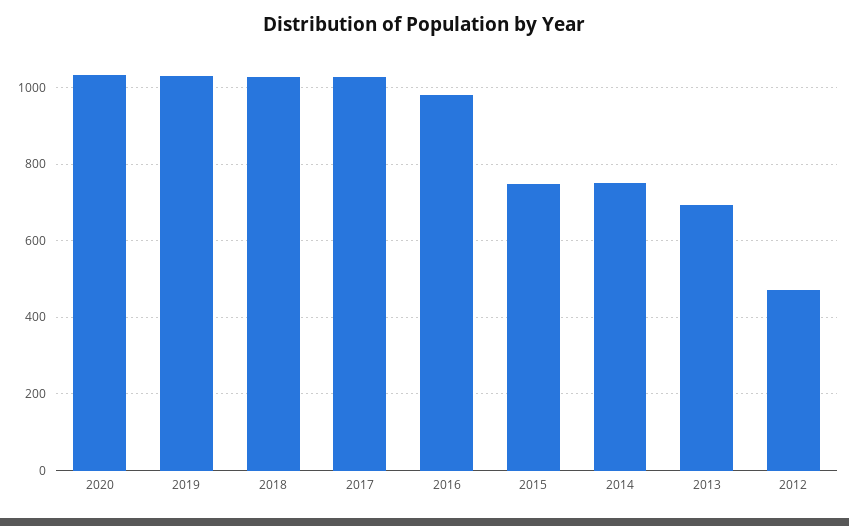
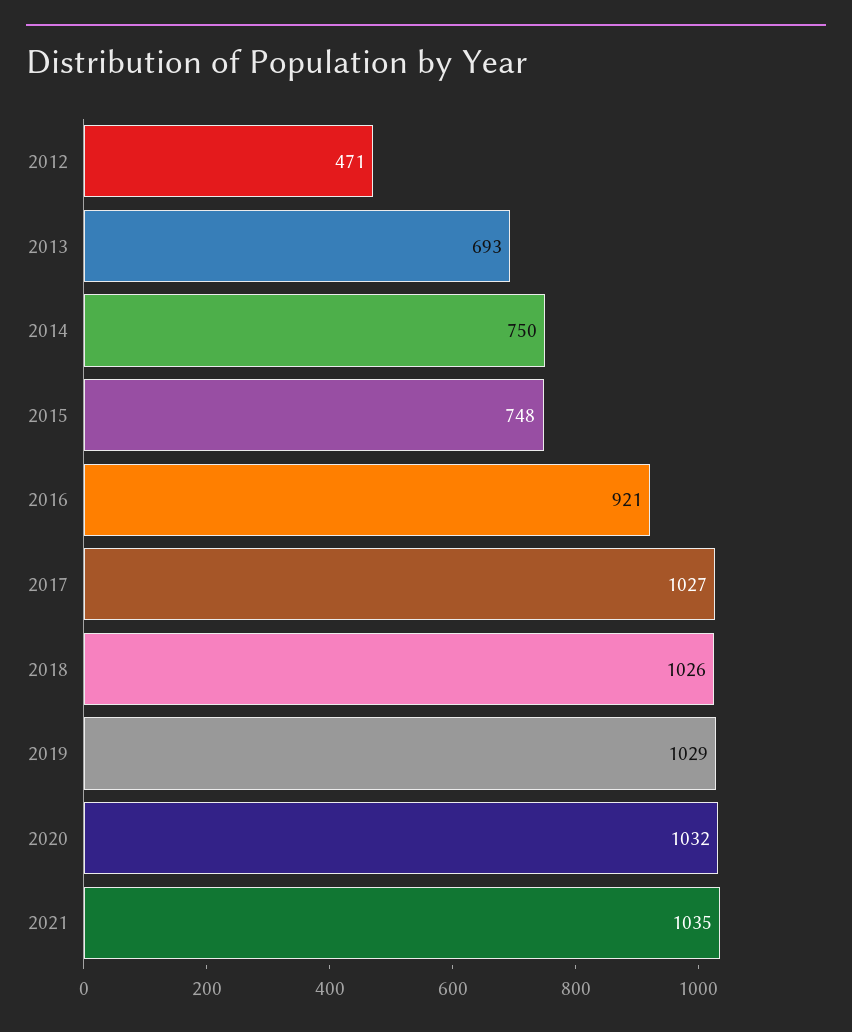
  {
    "2020": 1032,
    "2019": 1029,
    "2018": 1026,
    "2017": 1027,
-   "2016": 980,
+   "2016": 921,
    "2015": 748,
    "2014": 750,
    "2013": 693,
-   "2012": 471
+   "2012": 471,
+   "2021": 1035
  }

